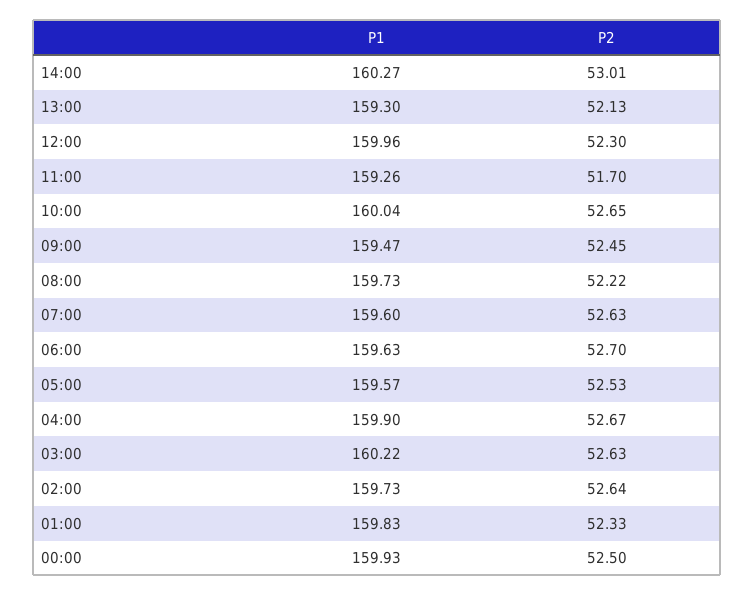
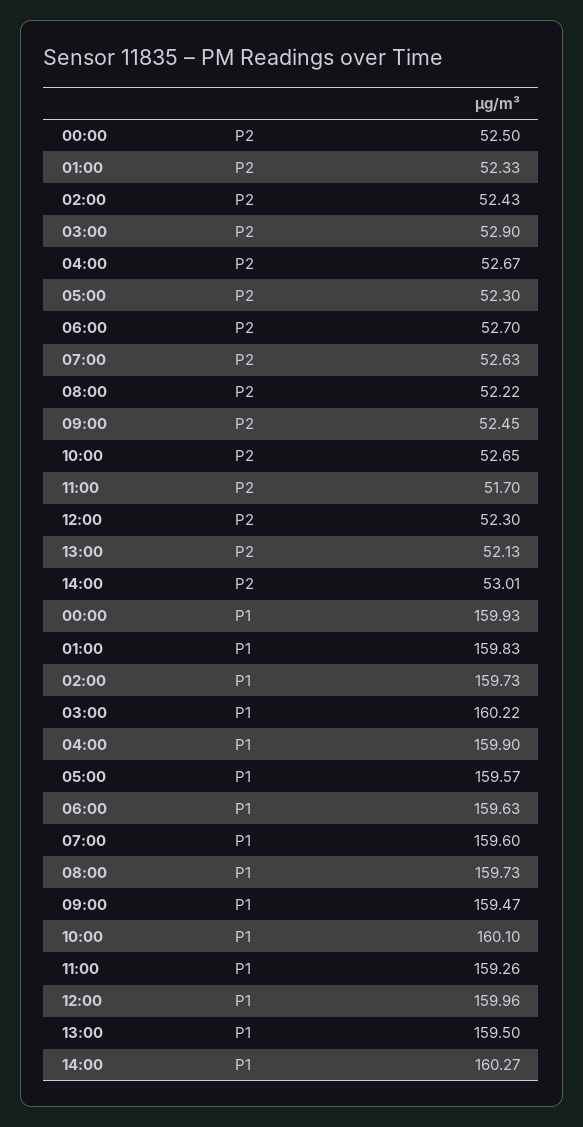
  {
    "P1": {
      "14:00": 160.27,
-     "13:00": 159.3,
+     "13:00": 159.5,
      "12:00": 159.96,
      "11:00": 159.26,
-     "10:00": 160.04,
+     "10:00": 160.1,
      "09:00": 159.47,
      "08:00": 159.73,
      "07:00": 159.6,
      "06:00": 159.63,
      "05:00": 159.57,
      "04:00": 159.9,
      "03:00": 160.22,
      "02:00": 159.73,
      "01:00": 159.83,
      "00:00": 159.93
    },
    "P2": {
      "14:00": 53.01,
      "13:00": 52.13,
      "12:00": 52.3,
      "11:00": 51.7,
      "10:00": 52.65,
      "09:00": 52.45,
      "08:00": 52.22,
      "07:00": 52.63,
      "06:00": 52.7,
-     "05:00": 52.53,
+     "05:00": 52.3,
      "04:00": 52.67,
-     "03:00": 52.63,
+     "03:00": 52.9,
-     "02:00": 52.64,
+     "02:00": 52.43,
      "01:00": 52.33,
      "00:00": 52.5
    }
  }

